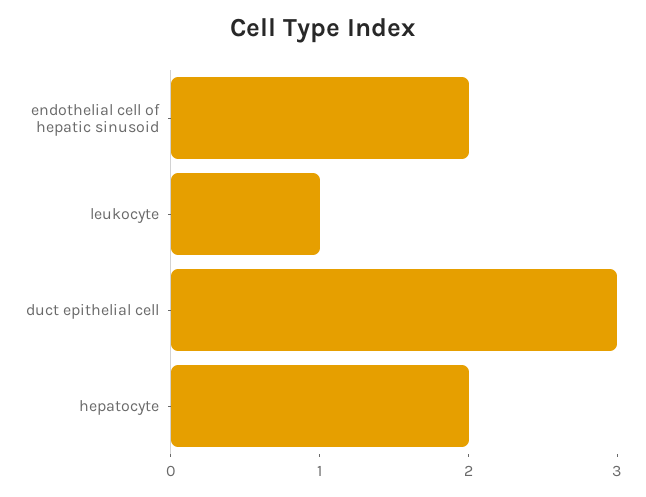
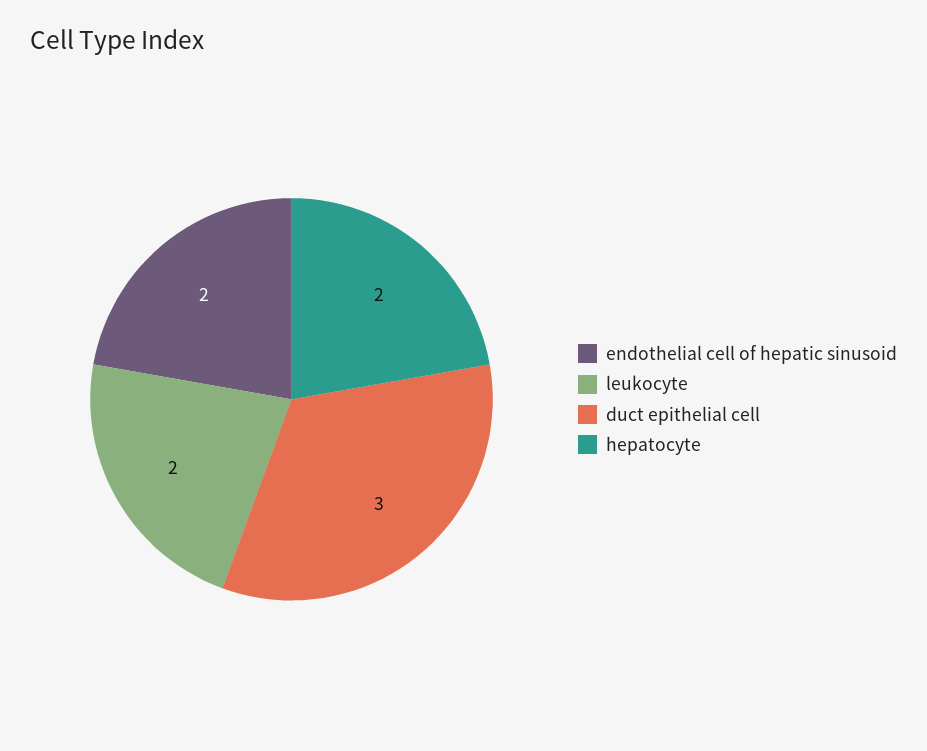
  {
    "endothelial cell of hepatic sinusoid": 2,
-   "leukocyte": 1,
+   "leukocyte": 2,
    "duct epithelial cell": 3,
    "hepatocyte": 2
  }

